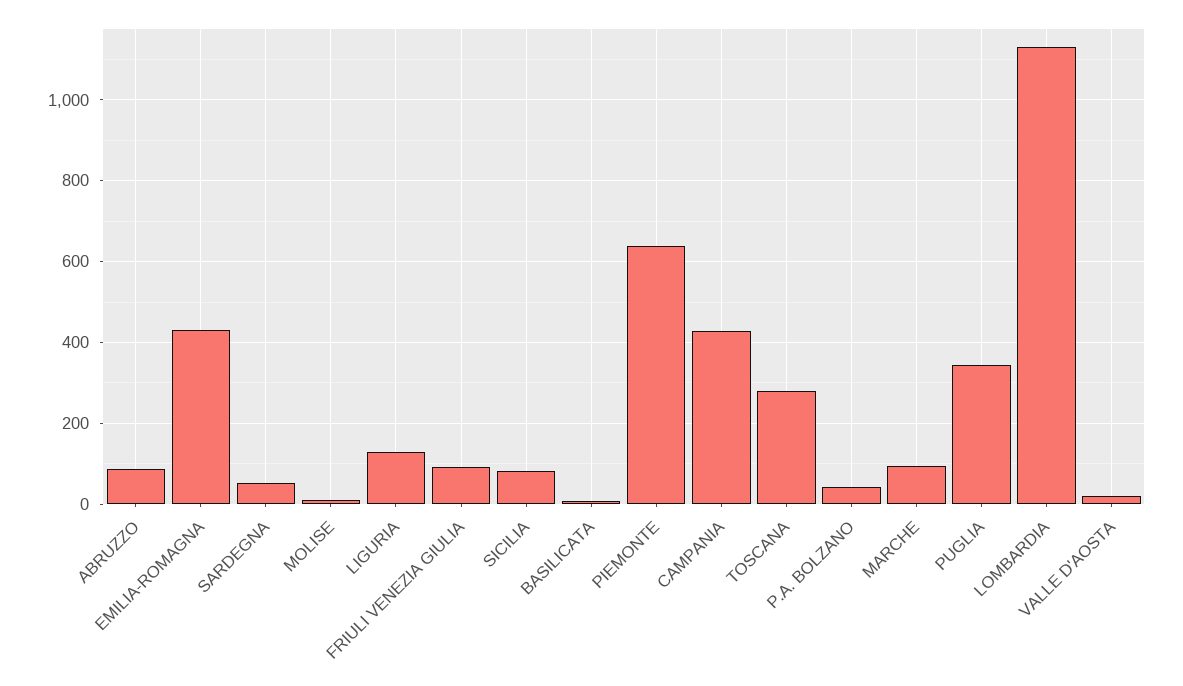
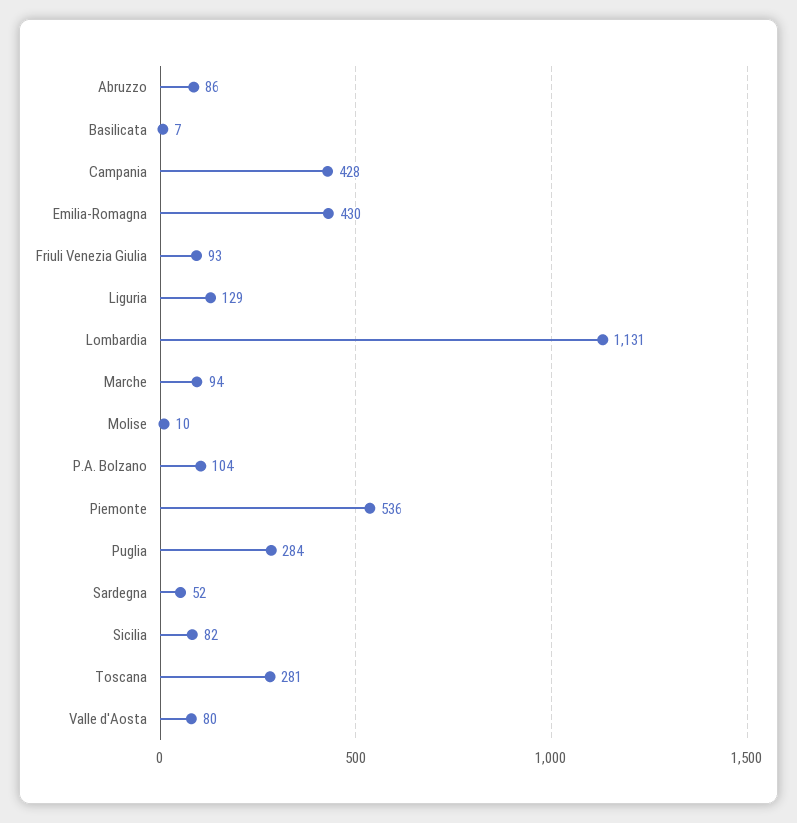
  {
    "ABRUZZO": 86,
    "EMILIA-ROMAGNA": 430,
    "SARDEGNA": 52,
    "MOLISE": 10,
    "LIGURIA": 129,
    "FRIULI VENEZIA GIULIA": 93,
    "SICILIA": 82,
    "BASILICATA": 7,
-   "PIEMONTE": 640,
+   "PIEMONTE": 536,
    "CAMPANIA": 428,
    "TOSCANA": 281,
-   "P.A. BOLZANO": 40,
+   "P.A. BOLZANO": 104,
    "MARCHE": 94,
-   "PUGLIA": 340,
+   "PUGLIA": 284,
    "LOMBARDIA": 1131,
-   "VALLE D'AOSTA": 20
+   "VALLE D'AOSTA": 80
  }

